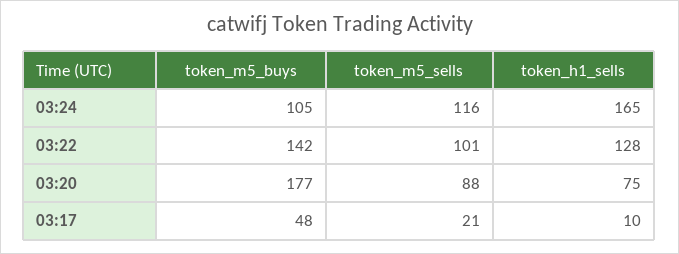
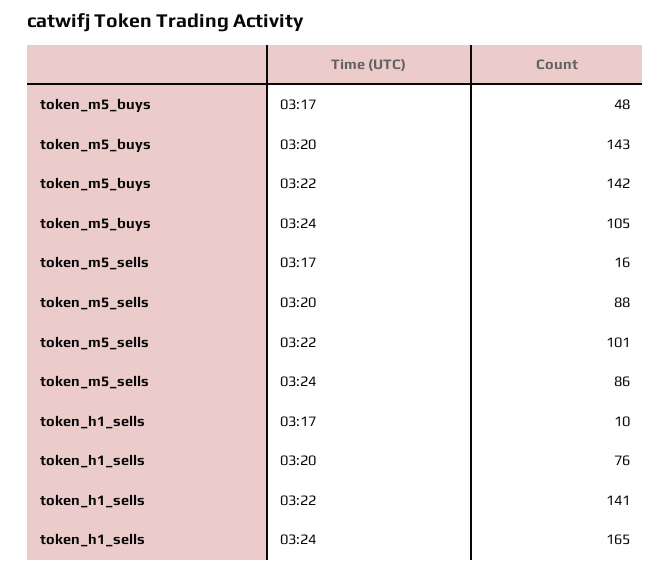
  {
    "token_m5_buys": {
      "03:24": 105,
      "03:22": 142,
-     "03:20": 177,
+     "03:20": 143,
      "03:17": 48
    },
    "token_m5_sells": {
-     "03:24": 116,
+     "03:24": 86,
      "03:22": 101,
      "03:20": 88,
-     "03:17": 21
+     "03:17": 16
    },
    "token_h1_sells": {
      "03:24": 165,
-     "03:22": 128,
+     "03:22": 141,
-     "03:20": 75,
+     "03:20": 76,
      "03:17": 10
    }
  }

